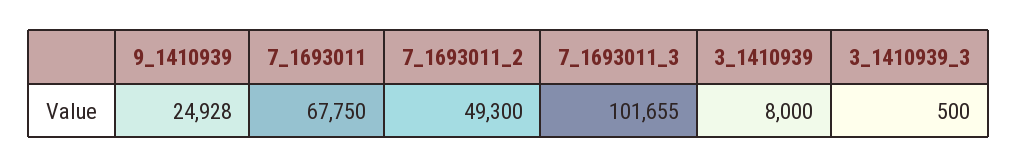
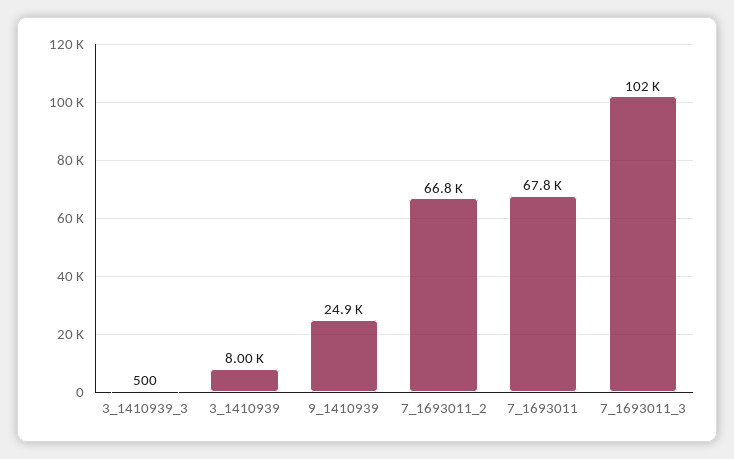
  {
    "9_1410939": 24928,
    "7_1693011": 67750,
-   "7_1693011_2": 49300,
+   "7_1693011_2": 66800,
    "7_1693011_3": 101655,
    "3_1410939": 8000,
    "3_1410939_3": 500
  }

